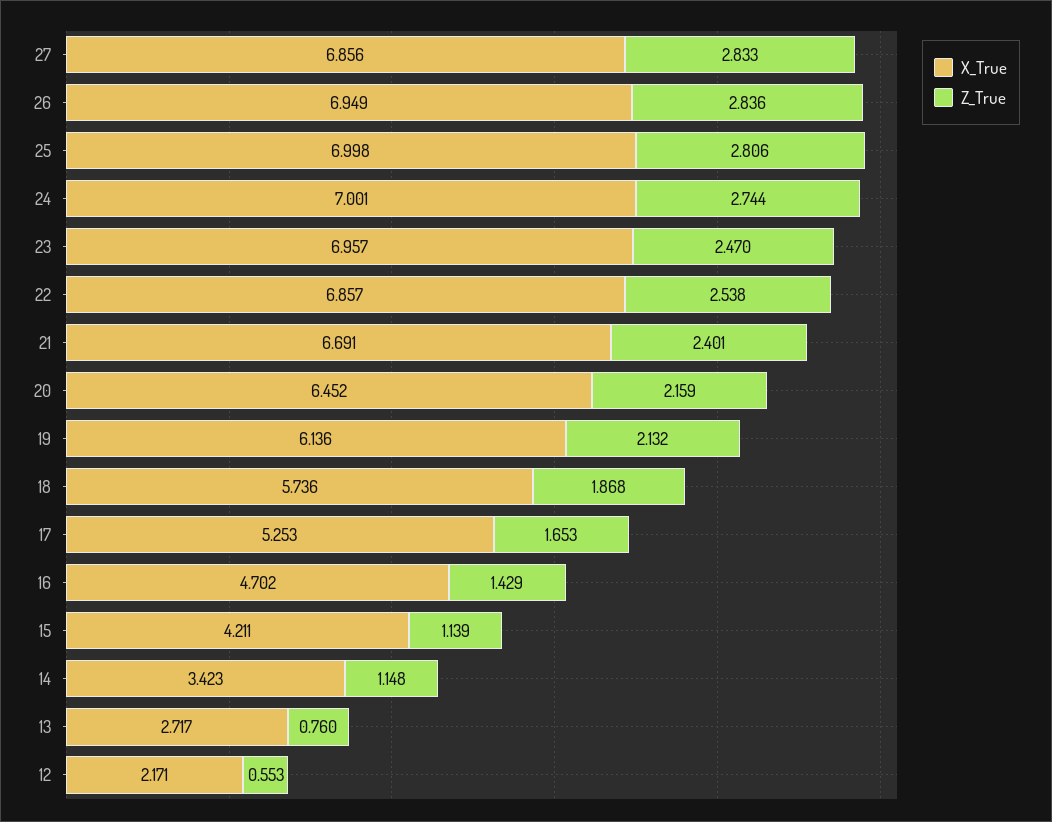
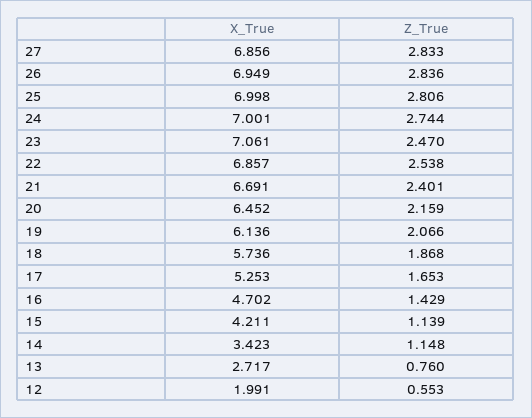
  {
    "X_True": {
      "27": 6.856,
      "26": 6.949,
      "25": 6.998,
      "24": 7.001,
-     "23": 6.957,
+     "23": 7.061,
      "22": 6.857,
      "21": 6.691,
      "20": 6.452,
      "19": 6.136,
      "18": 5.736,
      "17": 5.253,
      "16": 4.702,
      "15": 4.211,
      "14": 3.423,
      "13": 2.717,
-     "12": 2.171
+     "12": 1.991
    },
    "Z_True": {
      "27": 2.833,
      "26": 2.836,
      "25": 2.806,
      "24": 2.744,
      "23": 2.47,
      "22": 2.538,
      "21": 2.401,
      "20": 2.159,
-     "19": 2.132,
+     "19": 2.066,
      "18": 1.868,
      "17": 1.653,
      "16": 1.429,
      "15": 1.139,
      "14": 1.148,
      "13": 0.76,
      "12": 0.553
    }
  }

